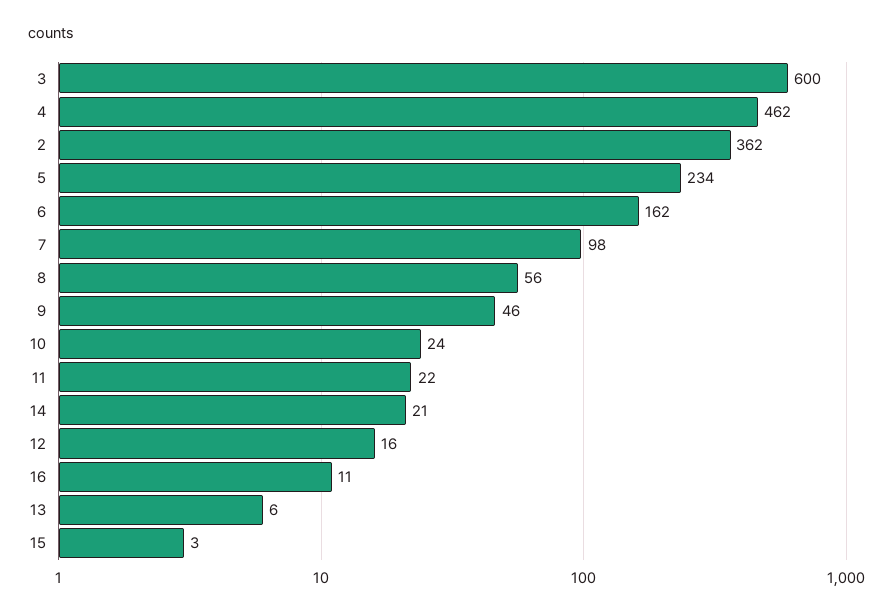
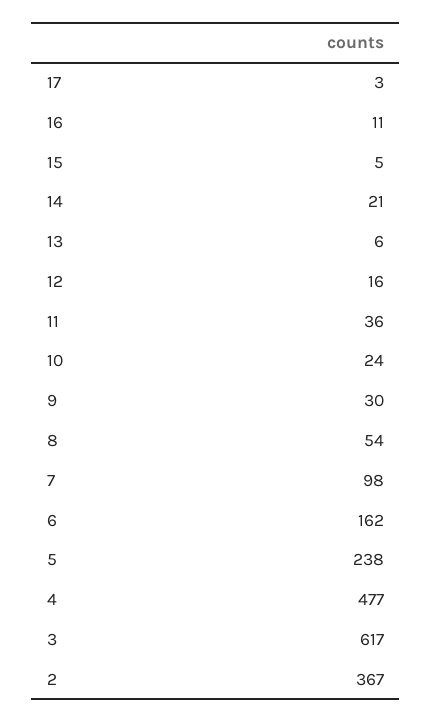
  {
-   "3": 600,
+   "3": 617,
-   "4": 462,
+   "4": 477,
-   "2": 362,
+   "2": 367,
-   "5": 234,
+   "5": 238,
    "6": 162,
    "7": 98,
-   "8": 56,
+   "8": 54,
-   "9": 46,
+   "9": 30,
    "10": 24,
-   "11": 22,
+   "11": 36,
    "14": 21,
    "12": 16,
    "16": 11,
    "13": 6,
-   "15": 3
+   "15": 5,
+   "17": 3
  }

